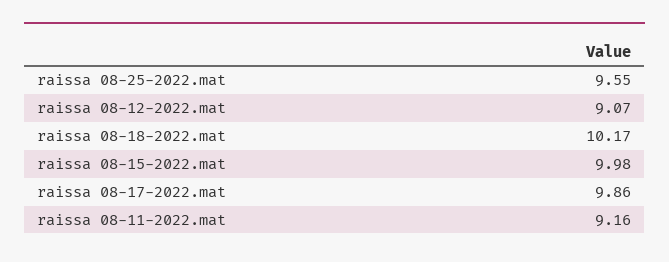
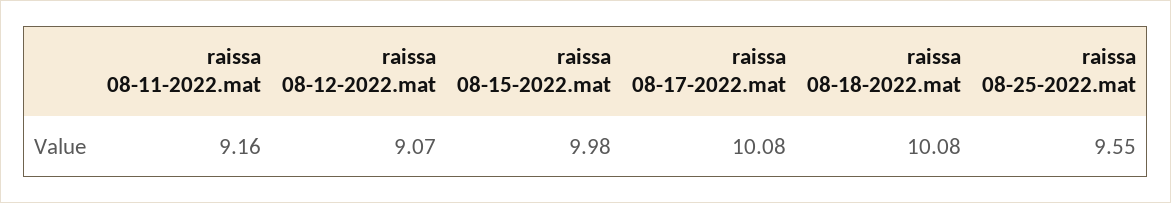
  {
    "raissa 08-25-2022.mat": 9.55,
    "raissa 08-12-2022.mat": 9.07,
-   "raissa 08-18-2022.mat": 10.17,
+   "raissa 08-18-2022.mat": 10.08,
    "raissa 08-15-2022.mat": 9.98,
-   "raissa 08-17-2022.mat": 9.86,
+   "raissa 08-17-2022.mat": 10.08,
    "raissa 08-11-2022.mat": 9.16
  }

